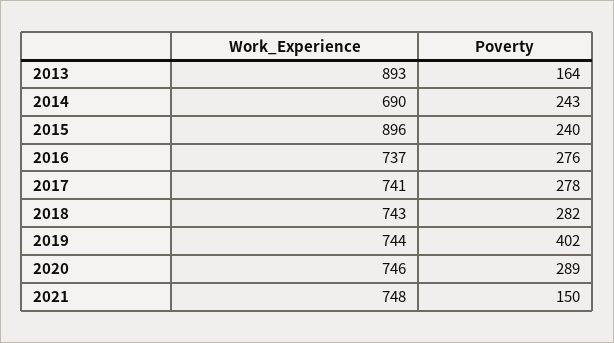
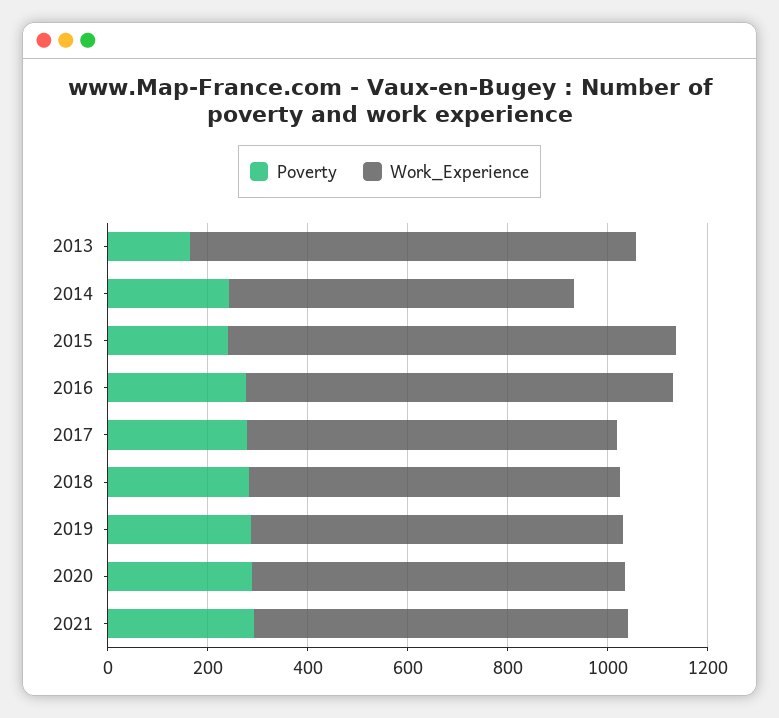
  {
    "Work_Experience": {
      "2013": 893,
      "2014": 690,
      "2015": 896,
-     "2016": 737,
+     "2016": 850,
      "2017": 741,
      "2018": 743,
      "2019": 744,
      "2020": 746,
      "2021": 748
    },
    "Poverty": {
      "2013": 164,
      "2014": 243,
      "2015": 240,
      "2016": 276,
      "2017": 278,
      "2018": 282,
-     "2019": 402,
+     "2019": 300,
      "2020": 289,
-     "2021": 150
+     "2021": 300
    }
  }

